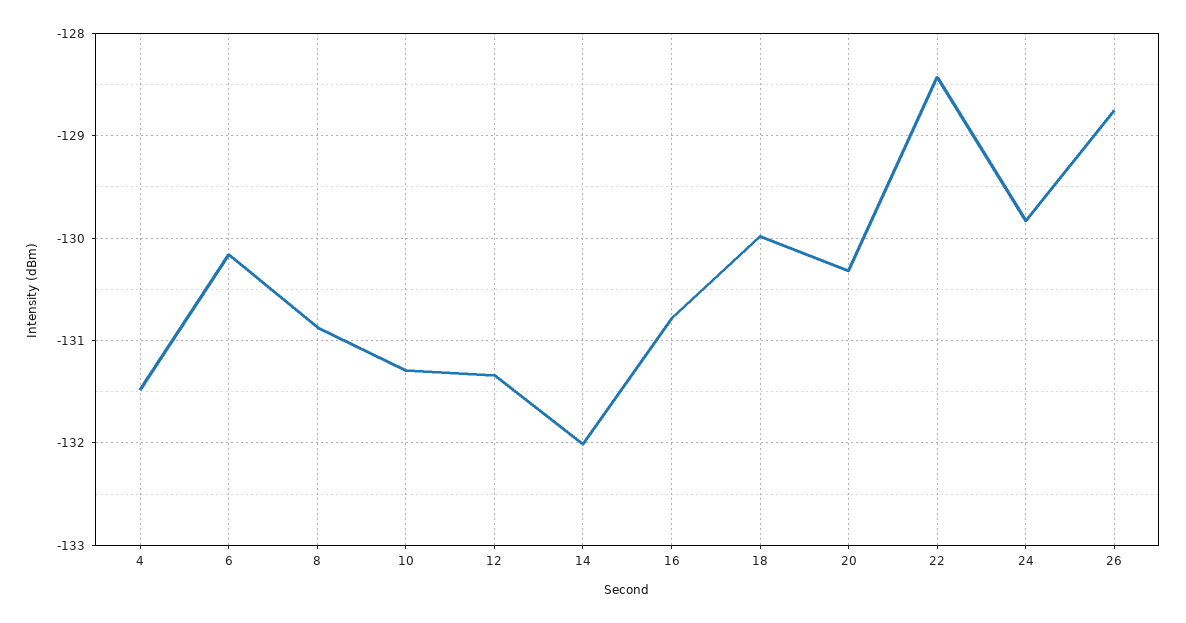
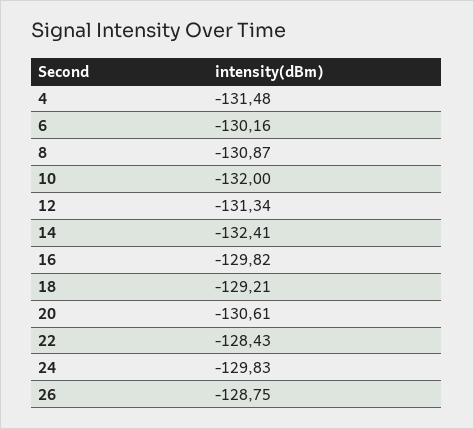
  {
    "4": -131.48,
    "6": -130.16,
    "8": -130.87,
-   "10": -131.3,
+   "10": -132,
    "12": -131.34,
-   "14": -132,
+   "14": -132.41,
-   "16": -130.8,
+   "16": -129.82,
-   "18": -130,
+   "18": -129.21,
-   "20": -130.3,
+   "20": -130.61,
    "22": -128.43,
    "24": -129.83,
    "26": -128.75
  }

